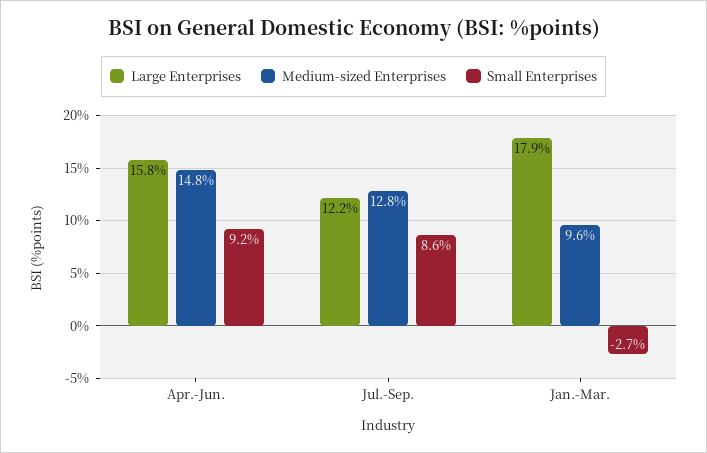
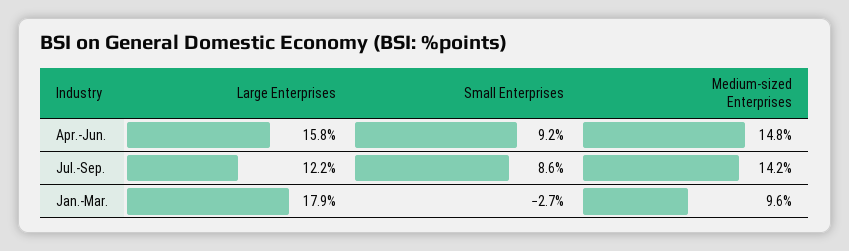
  {
    "Large Enterprises": {
      "Apr.-Jun.": 15.8,
      "Jul.-Sep.": 12.2,
      "Jan.-Mar.": 17.9
    },
    "Medium-sized Enterprises": {
      "Apr.-Jun.": 14.8,
-     "Jul.-Sep.": 12.8,
+     "Jul.-Sep.": 14.2,
      "Jan.-Mar.": 9.6
    },
    "Small Enterprises": {
      "Apr.-Jun.": 9.2,
      "Jul.-Sep.": 8.6,
      "Jan.-Mar.": -2.7
    }
  }

